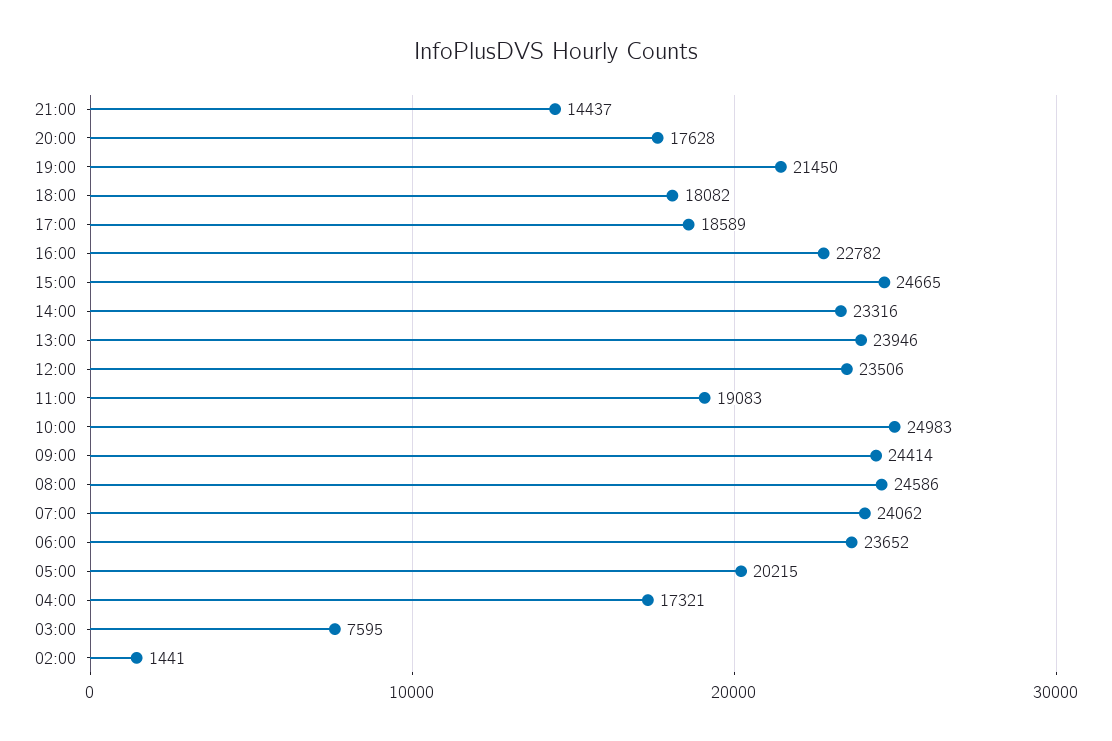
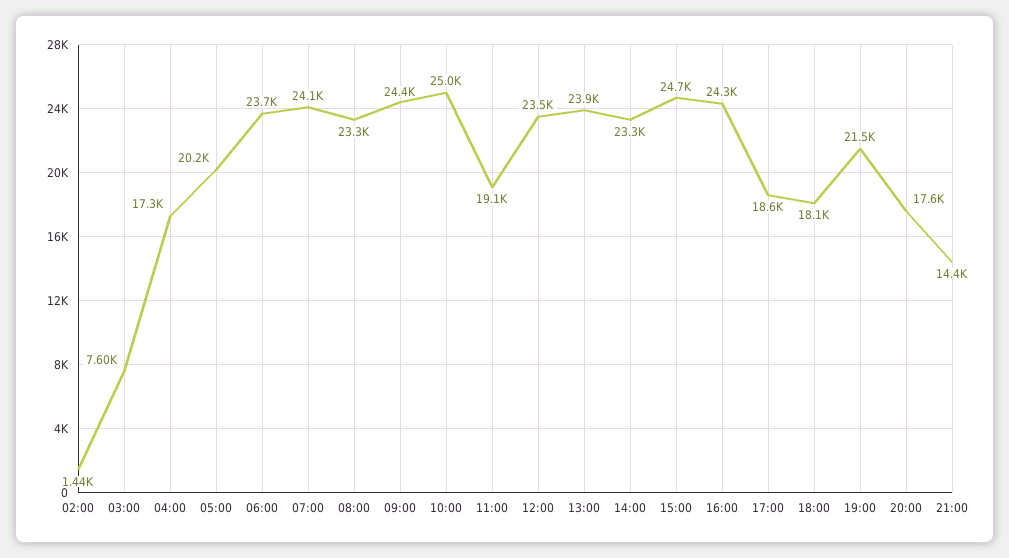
  {
    "21:00": 14437,
    "20:00": 17628,
    "19:00": 21450,
    "18:00": 18082,
    "17:00": 18589,
-   "16:00": 22782,
+   "16:00": 24300,
    "15:00": 24665,
    "14:00": 23316,
    "13:00": 23946,
    "12:00": 23506,
    "11:00": 19083,
    "10:00": 24983,
    "09:00": 24414,
-   "08:00": 24586,
+   "08:00": 23300,
    "07:00": 24062,
    "06:00": 23652,
    "05:00": 20215,
    "04:00": 17321,
    "03:00": 7595,
    "02:00": 1441
  }

